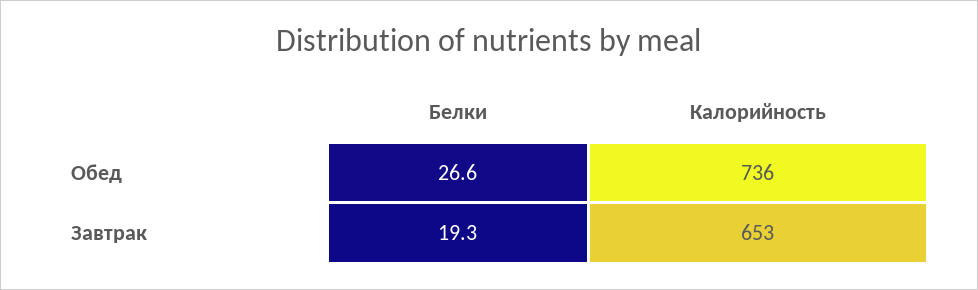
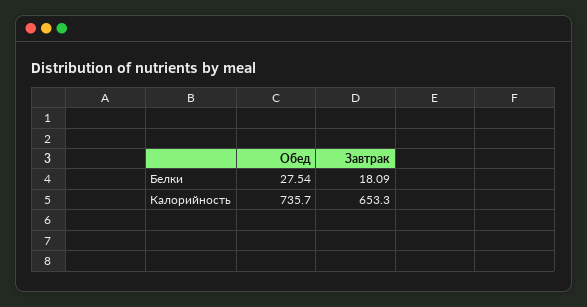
  {
    "Белки": {
-     "Обед": 26.6,
+     "Обед": 27.54,
-     "Завтрак": 19.3
+     "Завтрак": 18.09
    },
    "Калорийность": {
      "Обед": 735.7,
      "Завтрак": 653.3
    }
  }

